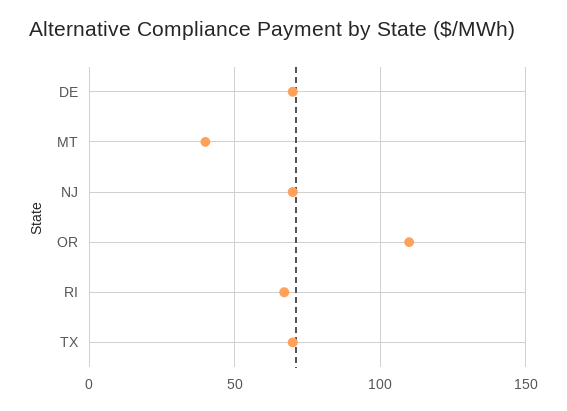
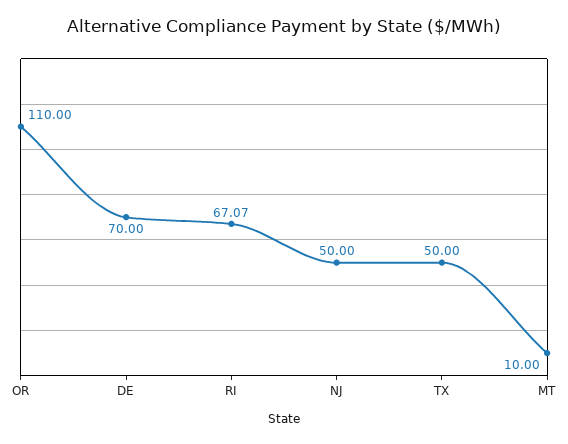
  {
    "DE": 70,
-   "MT": 40,
+   "MT": 10,
-   "NJ": 70,
+   "NJ": 50,
    "OR": 110,
    "RI": 67.07,
-   "TX": 70
+   "TX": 50
  }

